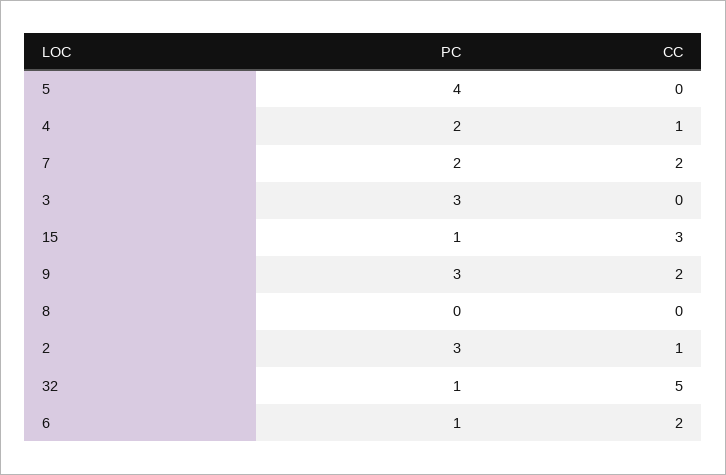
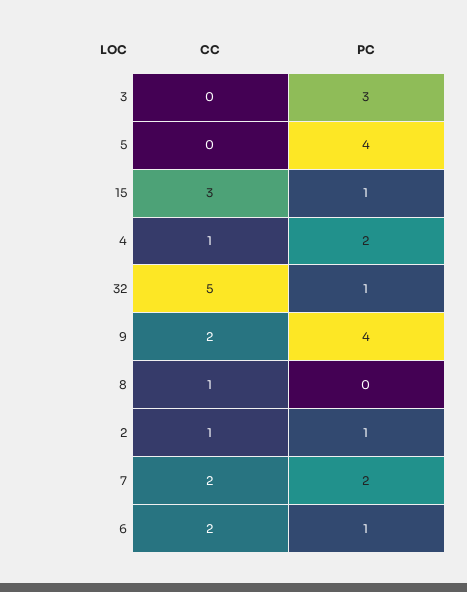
  {
    "PC": {
      "5": 4,
      "4": 2,
      "7": 2,
      "3": 3,
      "15": 1,
-     "9": 3,
+     "9": 4,
      "8": 0,
-     "2": 3,
+     "2": 1,
      "32": 1,
      "6": 1
    },
    "CC": {
      "5": 0,
      "4": 1,
      "7": 2,
      "3": 0,
      "15": 3,
      "9": 2,
-     "8": 0,
+     "8": 1,
      "2": 1,
      "32": 5,
      "6": 2
    }
  }

